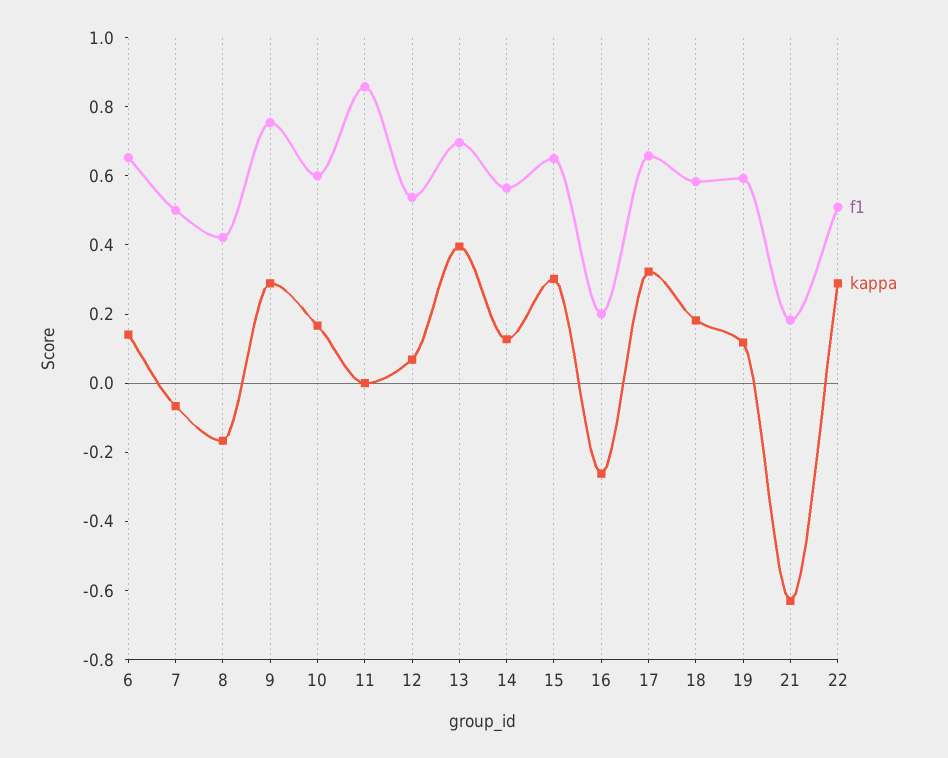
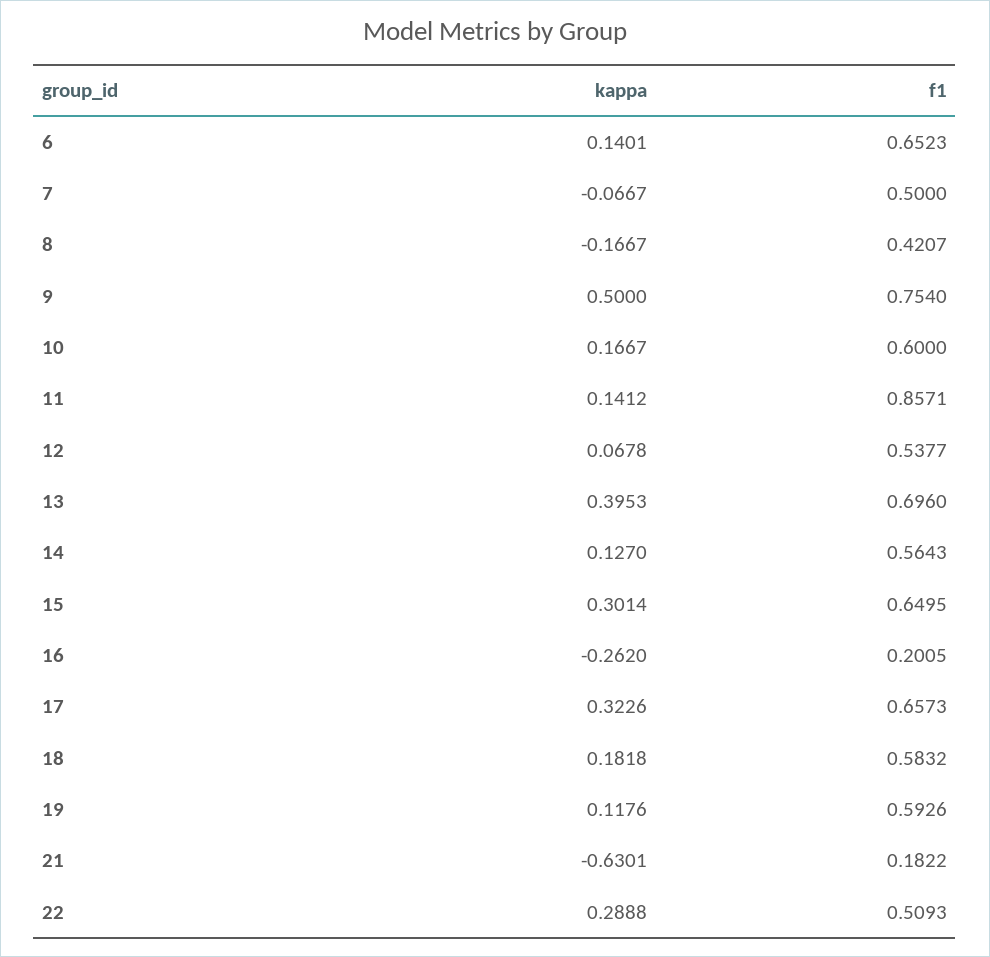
  {
    "f1": {
      "6": 0.6523,
      "7": 0.5,
      "8": 0.4207,
      "9": 0.754,
      "10": 0.6,
      "11": 0.8571,
      "12": 0.5377,
      "13": 0.696,
      "14": 0.5643,
      "15": 0.6495,
      "16": 0.2005,
      "17": 0.6573,
      "18": 0.5832,
      "19": 0.5926,
      "21": 0.1822,
      "22": 0.5093
    },
    "kappa": {
      "6": 0.1401,
      "7": -0.0667,
      "8": -0.1667,
-     "9": 0.3,
+     "9": 0.5,
      "10": 0.1667,
-     "11": 0,
+     "11": 0.1412,
      "12": 0.0678,
      "13": 0.3953,
      "14": 0.127,
      "15": 0.3014,
      "16": -0.262,
      "17": 0.3226,
      "18": 0.1818,
      "19": 0.1176,
      "21": -0.6301,
      "22": 0.2888
    }
  }

